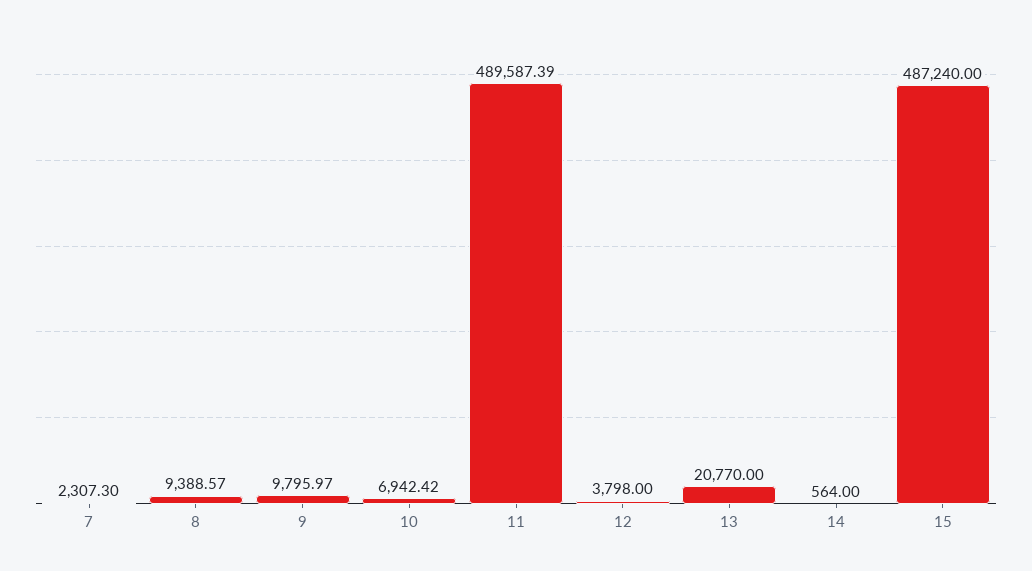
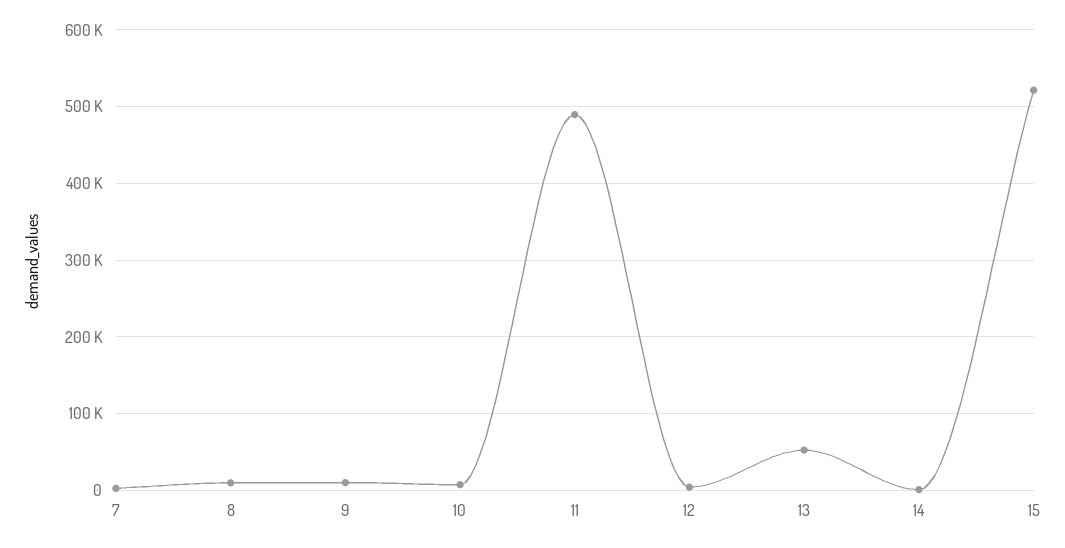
  {
    "7": 2307.3,
    "8": 9388.57,
    "9": 9795.97,
    "10": 6942.42,
    "11": 489587.39,
    "12": 3798,
-   "13": 20770,
+   "13": 50000,
    "14": 564,
-   "15": 487240
+   "15": 520000
  }

